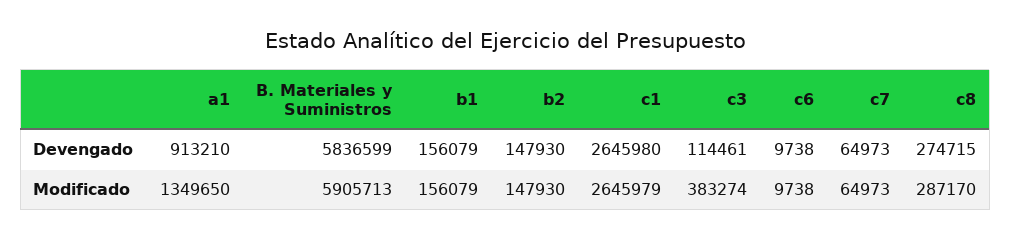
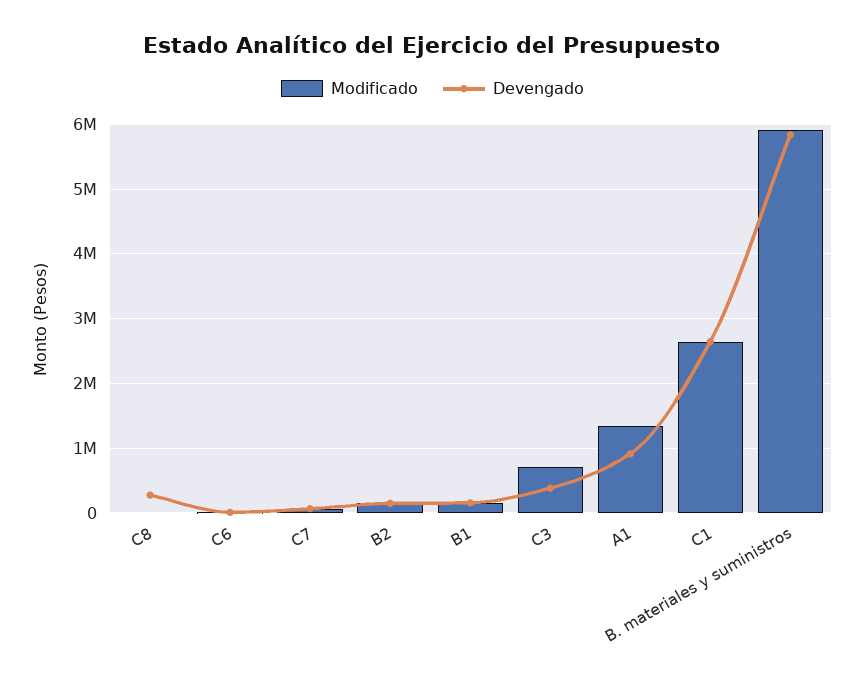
  {
    "Devengado": {
      "a1": 913210,
      "B. Materiales y Suministros": 5836599,
      "b1": 156079,
      "b2": 147930,
      "c1": 2645980,
-     "c3": 114461,
+     "c3": 400000,
      "c6": 9738,
      "c7": 64973,
      "c8": 274715
    },
    "Modificado": {
      "a1": 1349650,
      "B. Materiales y Suministros": 5905713,
      "b1": 156079,
      "b2": 147930,
      "c1": 2645979,
-     "c3": 383274,
+     "c3": 700000,
      "c6": 9738,
      "c7": 64973,
-     "c8": 287170
+     "c8": 0
    }
  }

